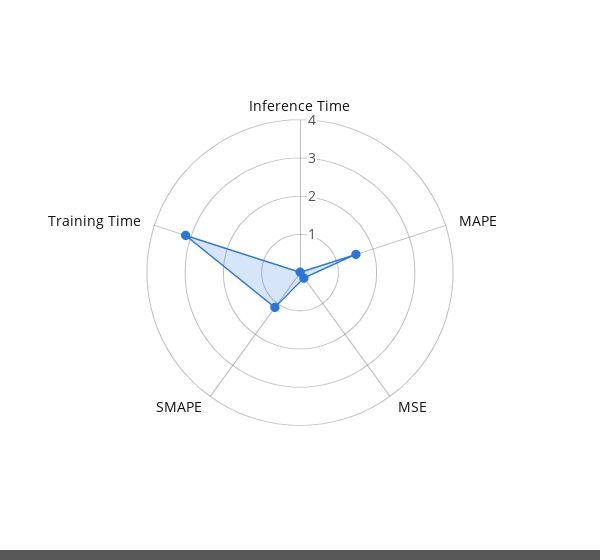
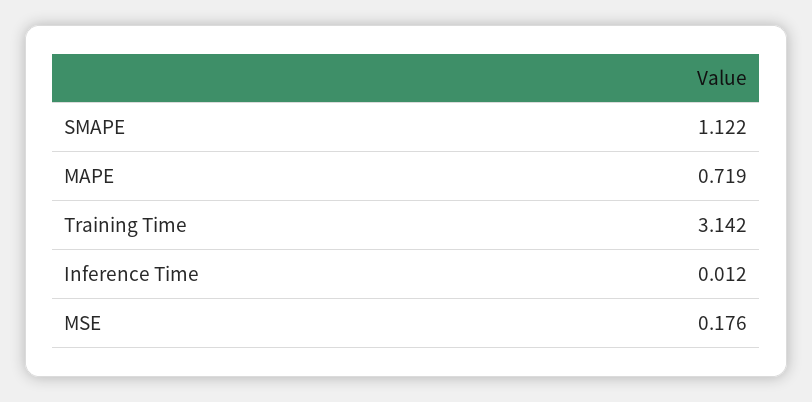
  {
    "Inference Time": 0.012,
-   "MAPE": 1.5,
+   "MAPE": 0.719,
    "MSE": 0.176,
    "SMAPE": 1.122,
    "Training Time": 3.142
  }

